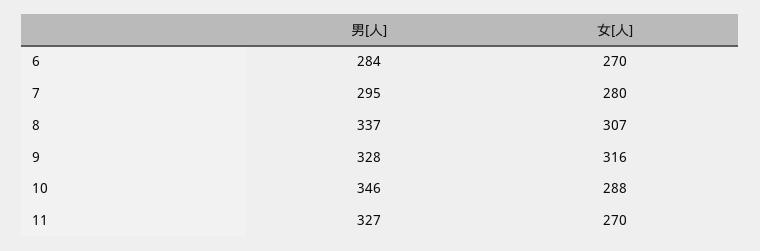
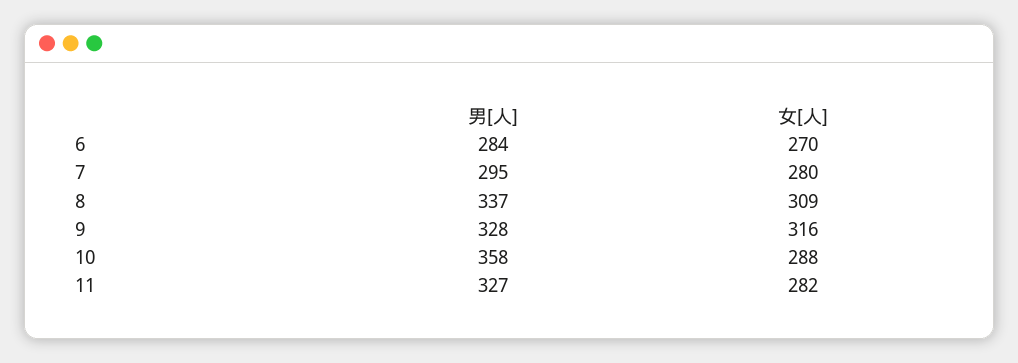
  {
    "男[人]": {
      "6": 284,
      "7": 295,
      "8": 337,
      "9": 328,
-     "10": 346,
+     "10": 358,
      "11": 327
    },
    "女[人]": {
      "6": 270,
      "7": 280,
-     "8": 307,
+     "8": 309,
      "9": 316,
      "10": 288,
-     "11": 270
+     "11": 282
    }
  }

